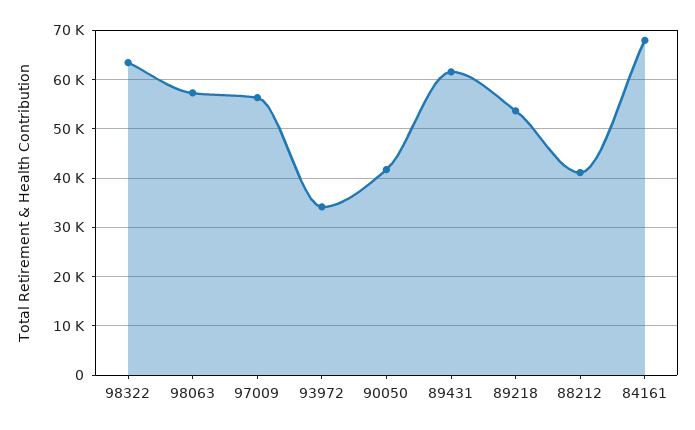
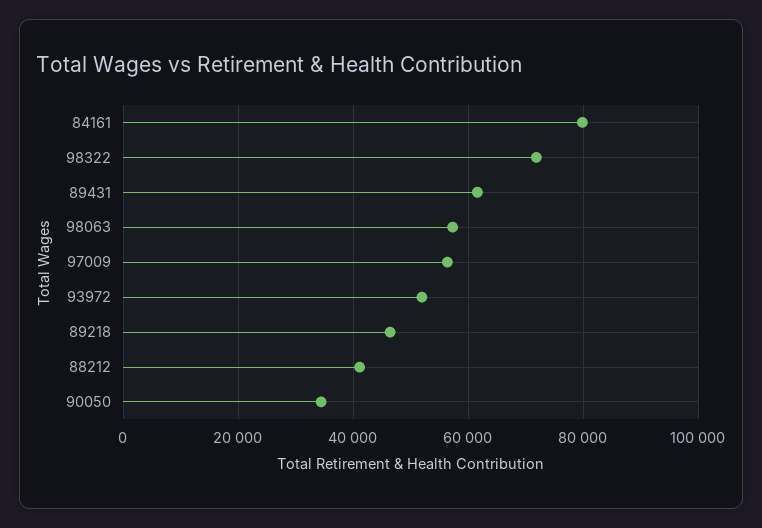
  {
-   "98322": 64000,
+   "98322": 72000,
    "98063": 58000,
    "97009": 56000,
-   "93972": 34000,
+   "93972": 52000,
-   "90050": 42000,
+   "90050": 34000,
    "89431": 62000,
-   "89218": 54000,
+   "89218": 46000,
    "88212": 42000,
-   "84161": 68000
+   "84161": 80000
  }

